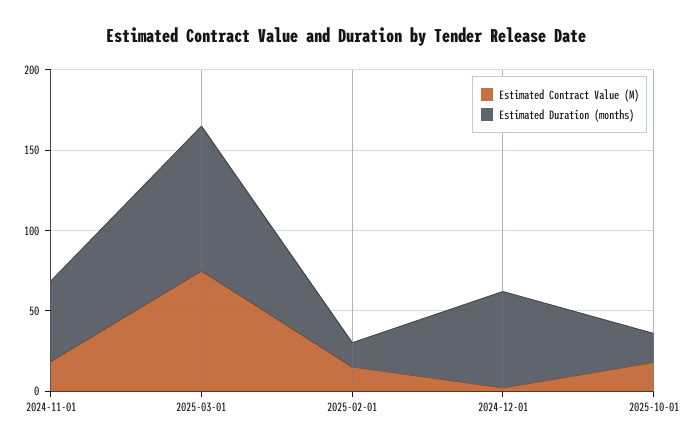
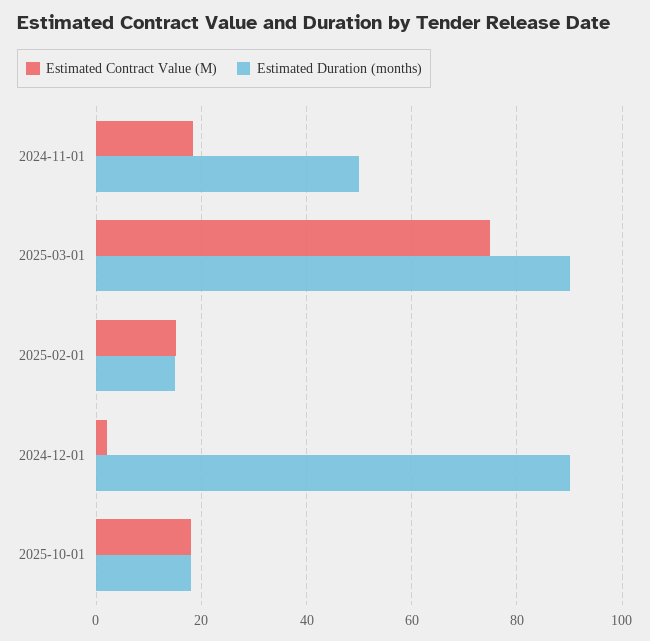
  {
    "Estimated Contract Value (M)": {
      "2024-11-01": 18,
      "2025-03-01": 74,
      "2025-02-01": 16,
      "2024-12-01": 2,
      "2025-10-01": 18
    },
    "Estimated Duration (months)": {
      "2024-11-01": 50,
      "2025-03-01": 90,
      "2025-02-01": 16,
-     "2024-12-01": 60,
+     "2024-12-01": 90,
      "2025-10-01": 18
    }
  }

